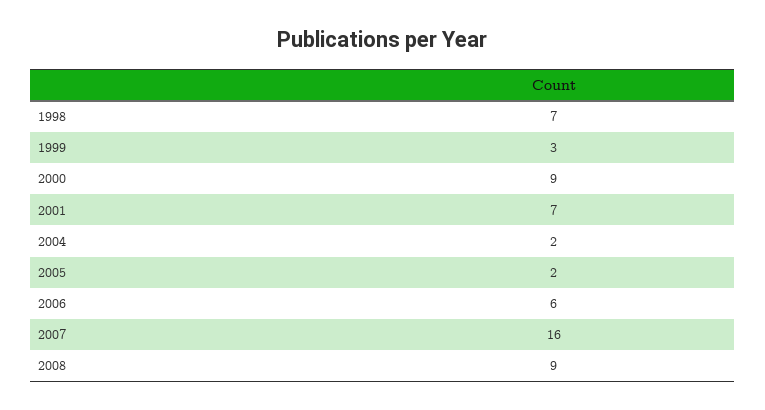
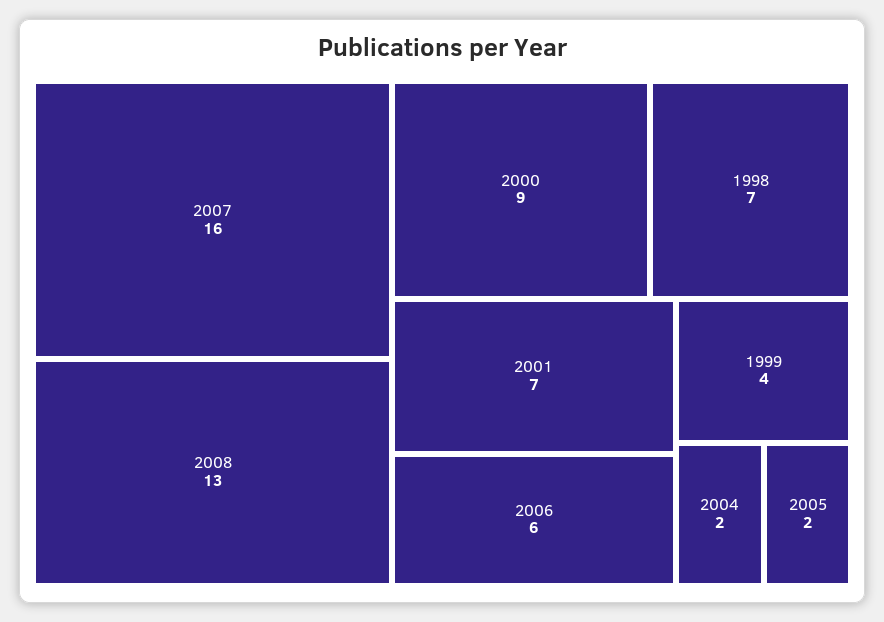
  {
    "1998": 7,
-   "1999": 3,
+   "1999": 4,
    "2000": 9,
    "2001": 7,
    "2004": 2,
    "2005": 2,
    "2006": 6,
    "2007": 16,
-   "2008": 9
+   "2008": 13
  }

